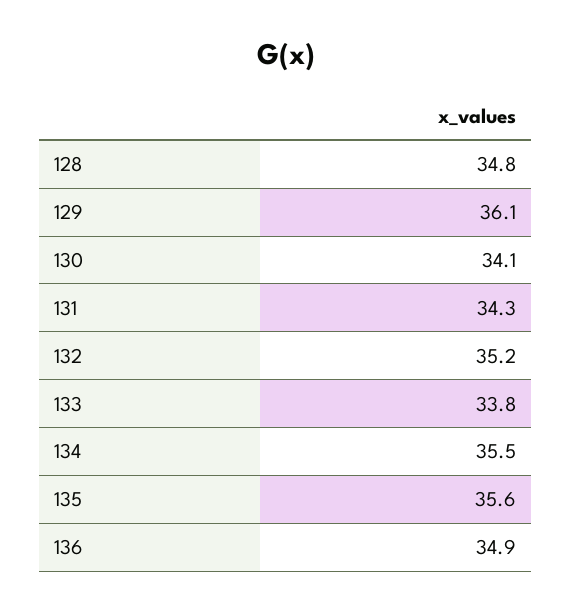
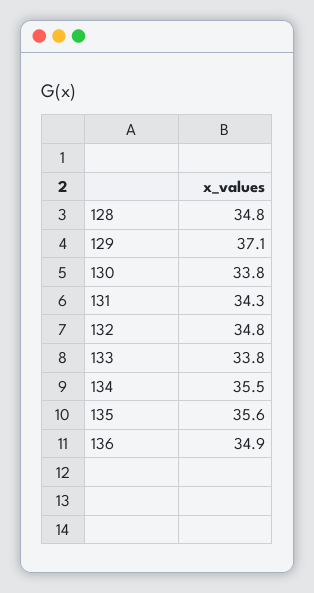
  {
    "128": 34.8,
-   "129": 36.1,
+   "129": 37.1,
-   "130": 34.1,
+   "130": 33.8,
    "131": 34.3,
-   "132": 35.2,
+   "132": 34.8,
    "133": 33.8,
    "134": 35.5,
    "135": 35.6,
    "136": 34.9
  }

